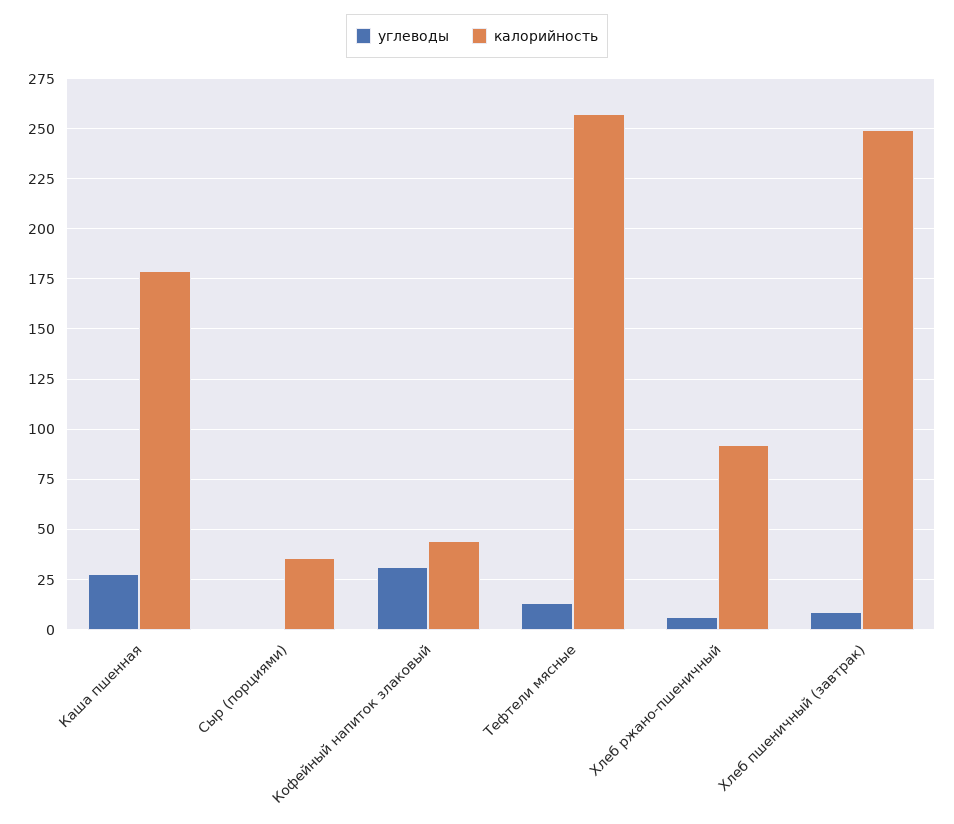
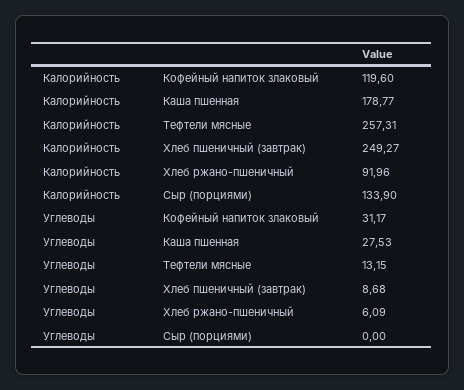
  {
    "углеводы": {
      "Каша пшенная": 27.53,
      "Сыр (порциями)": 0,
      "Кофейный напиток злаковый": 31.17,
      "Тефтели мясные": 13.15,
      "Хлеб ржано-пшеничный": 6.09,
      "Хлеб пшеничный (завтрак)": 8.68
    },
    "калорийность": {
      "Каша пшенная": 178.77,
-     "Сыр (порциями)": 35,
+     "Сыр (порциями)": 133.9,
-     "Кофейный напиток злаковый": 45,
+     "Кофейный напиток злаковый": 119.6,
      "Тефтели мясные": 257.31,
      "Хлеб ржано-пшеничный": 91.96,
      "Хлеб пшеничный (завтрак)": 249.27
    }
  }

